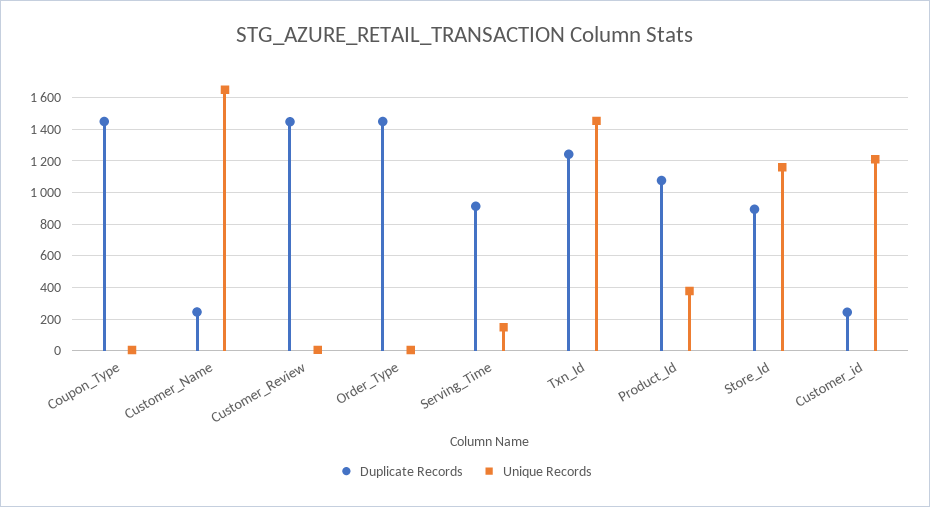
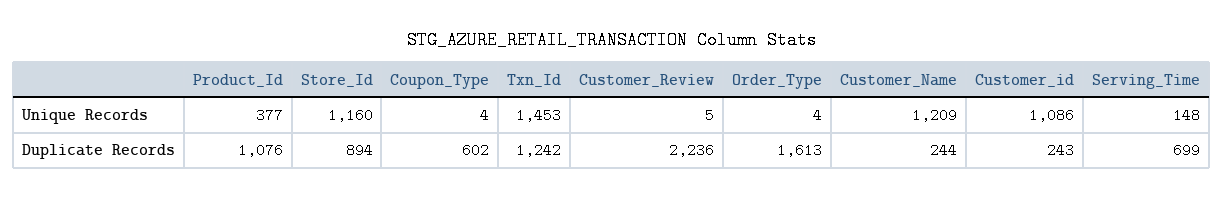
  {
    "Duplicate Records": {
-     "Coupon_Type": 1450,
+     "Coupon_Type": 602,
      "Customer_Name": 244,
-     "Customer_Review": 1450,
+     "Customer_Review": 2236,
-     "Order_Type": 1450,
+     "Order_Type": 1613,
-     "Serving_Time": 900,
+     "Serving_Time": 699,
      "Txn_Id": 1242,
      "Product_Id": 1076,
      "Store_Id": 894,
      "Customer_id": 243
    },
    "Unique Records": {
      "Coupon_Type": 4,
-     "Customer_Name": 1650,
+     "Customer_Name": 1209,
      "Customer_Review": 5,
      "Order_Type": 4,
      "Serving_Time": 148,
      "Txn_Id": 1453,
      "Product_Id": 377,
      "Store_Id": 1160,
-     "Customer_id": 1200
+     "Customer_id": 1086
    }
  }

